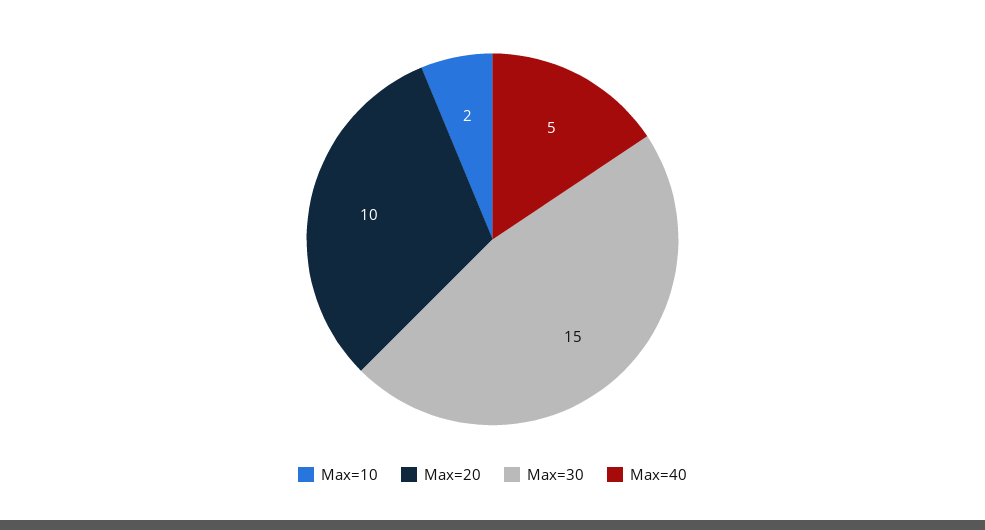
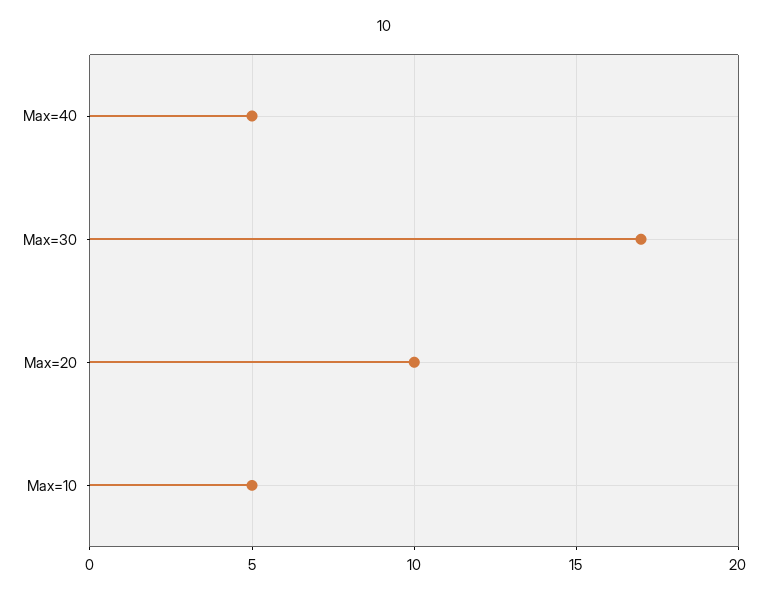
  {
-   "Max=10": 2,
+   "Max=10": 5,
    "Max=20": 10,
-   "Max=30": 15,
+   "Max=30": 17,
    "Max=40": 5
  }

